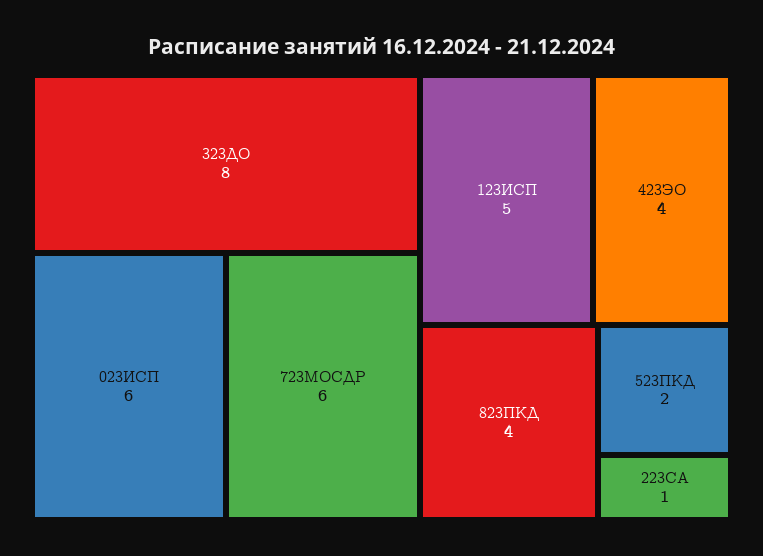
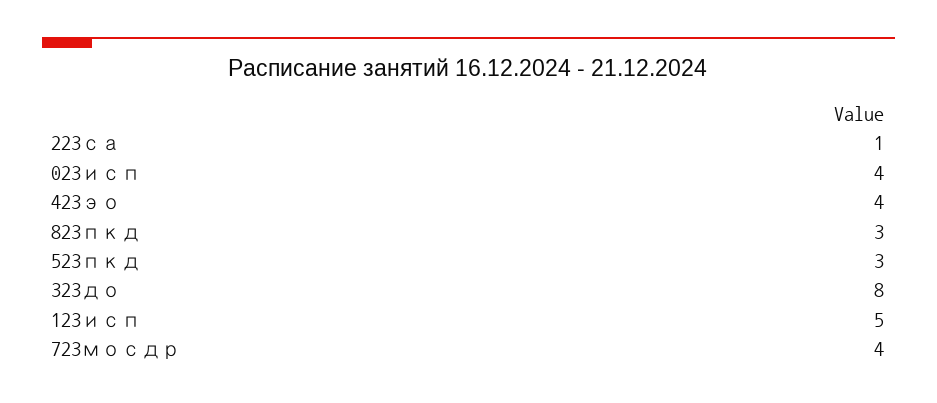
  {
    "323ДО": 8,
-   "023ИСП": 6,
+   "023ИСП": 4,
-   "723МОСДР": 6,
+   "723МОСДР": 4,
    "123ИСП": 5,
    "423ЭО": 4,
-   "823ПКД": 4,
+   "823ПКД": 3,
-   "523ПКД": 2,
+   "523ПКД": 3,
    "223СА": 1
  }

